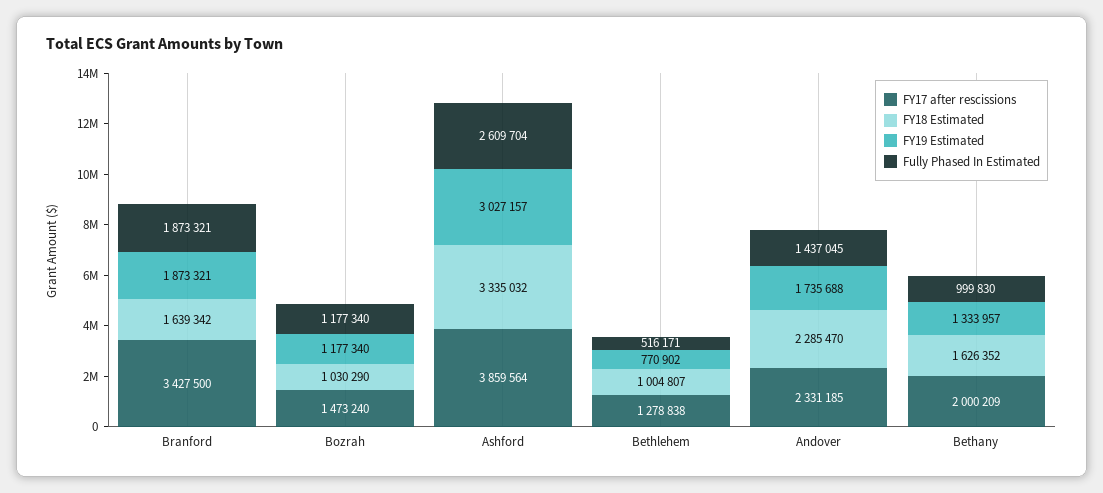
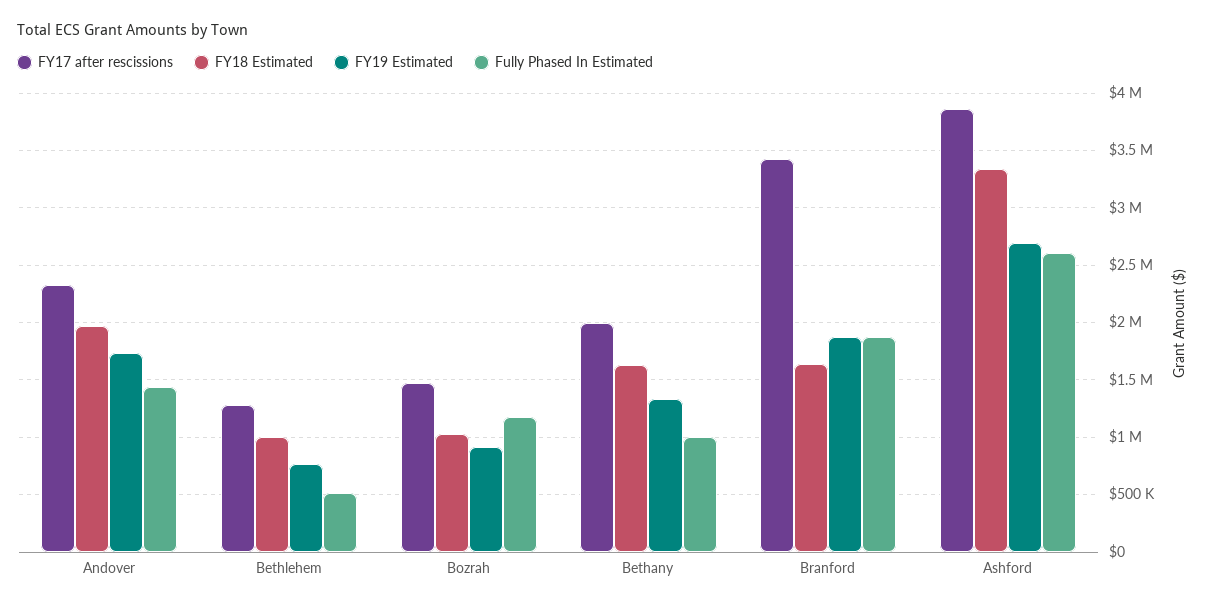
  {
    "FY17 after rescissions": {
      "Branford": 3427500,
      "Bozrah": 1473240,
      "Ashford": 3859564,
      "Bethlehem": 1278838,
      "Andover": 2331185,
      "Bethany": 2000209
    },
    "FY18 Estimated": {
      "Branford": 1639342,
      "Bozrah": 1030290,
      "Ashford": 3335032,
      "Bethlehem": 1004807,
-     "Andover": 2285470,
+     "Andover": 2000000,
      "Bethany": 1626352
    },
    "FY19 Estimated": {
      "Branford": 1873321,
-     "Bozrah": 1177340,
+     "Bozrah": 900000,
-     "Ashford": 3027157,
+     "Ashford": 2700000,
      "Bethlehem": 770902,
      "Andover": 1735688,
      "Bethany": 1333957
    },
    "Fully Phased In Estimated": {
      "Branford": 1873321,
      "Bozrah": 1177340,
      "Ashford": 2609704,
      "Bethlehem": 516171,
      "Andover": 1437045,
      "Bethany": 999830
    }
  }

